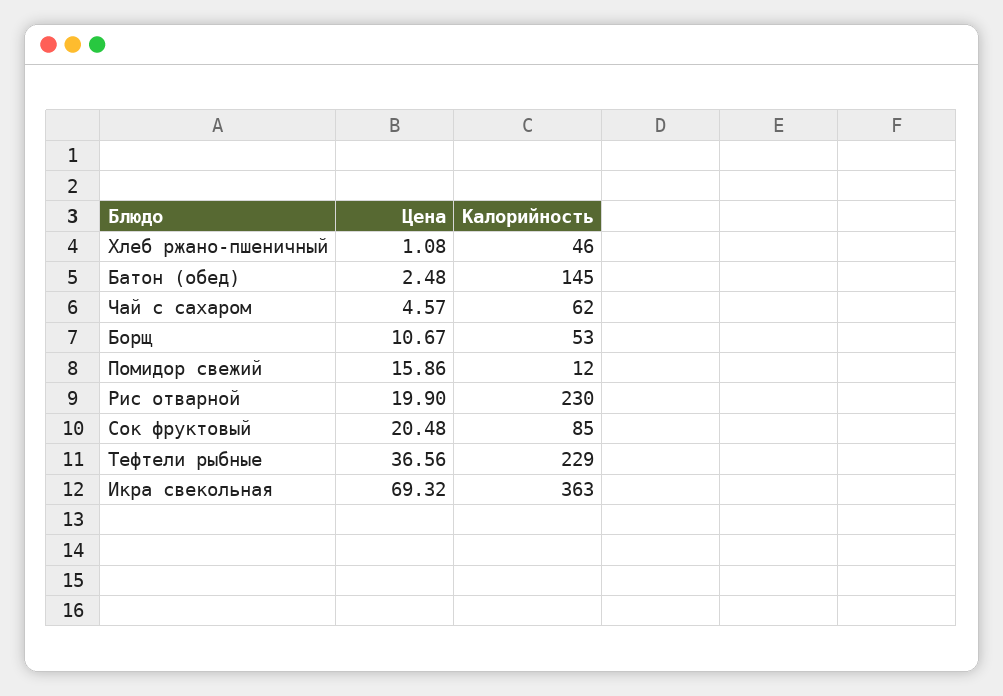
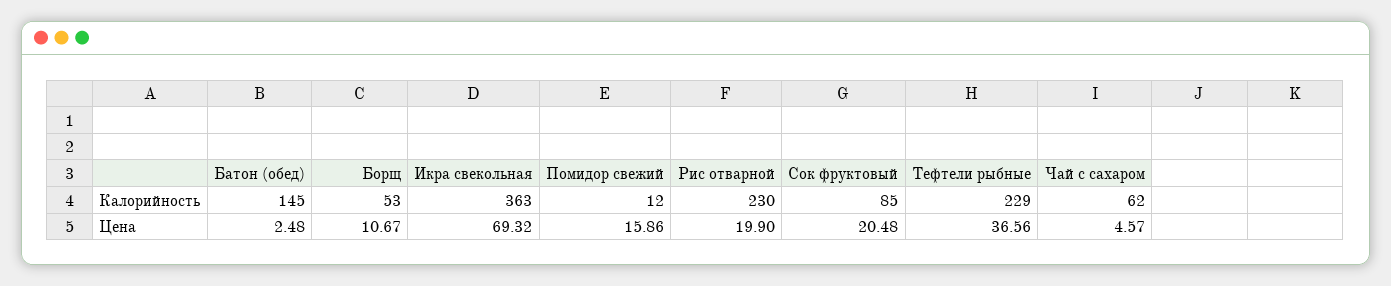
  {
    "Цена": {
-     "Хлеб ржано-пшеничный": 1.08,
      "Батон (обед)": 2.48,
      "Чай с сахаром": 4.57,
      "Борщ": 10.67,
      "Помидор свежий": 15.86,
      "Рис отварной": 19.9,
      "Сок фруктовый": 20.48,
      "Тефтели рыбные": 36.56,
      "Икра свекольная": 69.32
    },
    "Калорийность": {
-     "Хлеб ржано-пшеничный": 46,
      "Батон (обед)": 145,
      "Чай с сахаром": 62,
      "Борщ": 53,
      "Помидор свежий": 12,
      "Рис отварной": 230,
      "Сок фруктовый": 85,
      "Тефтели рыбные": 229,
      "Икра свекольная": 363
    }
  }

